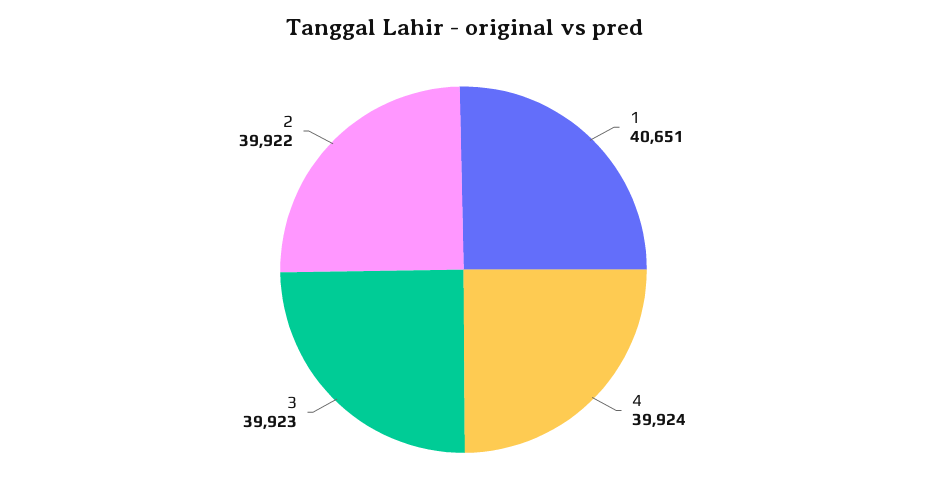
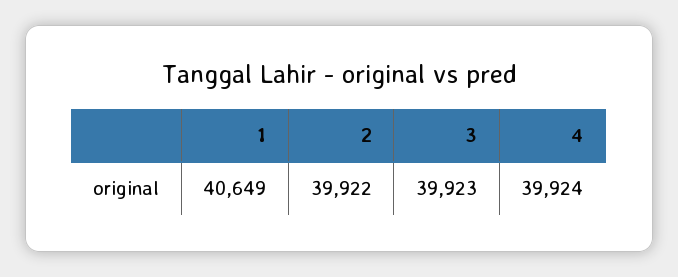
  {
-   "1": 40651,
+   "1": 40649,
    "4": 39924,
    "3": 39923,
    "2": 39922
  }

